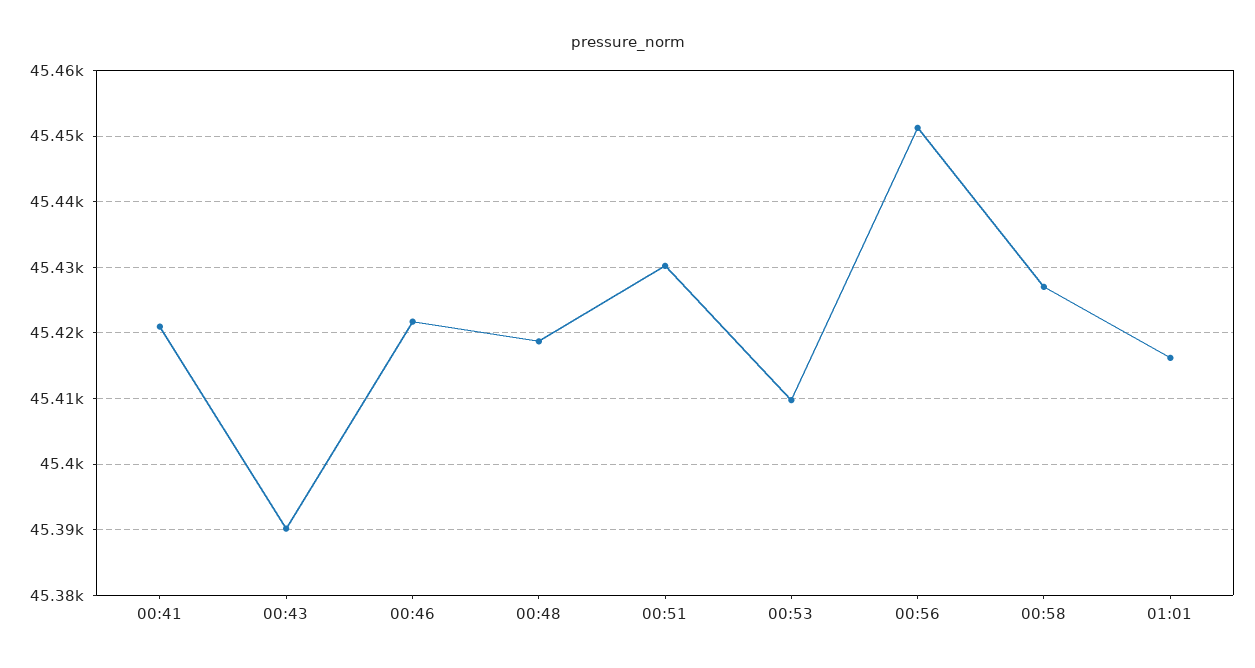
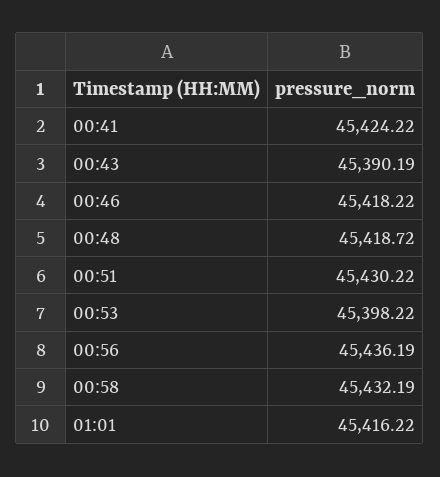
  {
-   "00:41": 45421,
+   "00:41": 45424.22,
    "00:43": 45390.19,
-   "00:46": 45422,
+   "00:46": 45418.22,
    "00:48": 45418.72,
    "00:51": 45430.22,
-   "00:53": 45410,
+   "00:53": 45398.22,
-   "00:56": 45451,
+   "00:56": 45436.19,
-   "00:58": 45427,
+   "00:58": 45432.19,
    "01:01": 45416.22
  }

